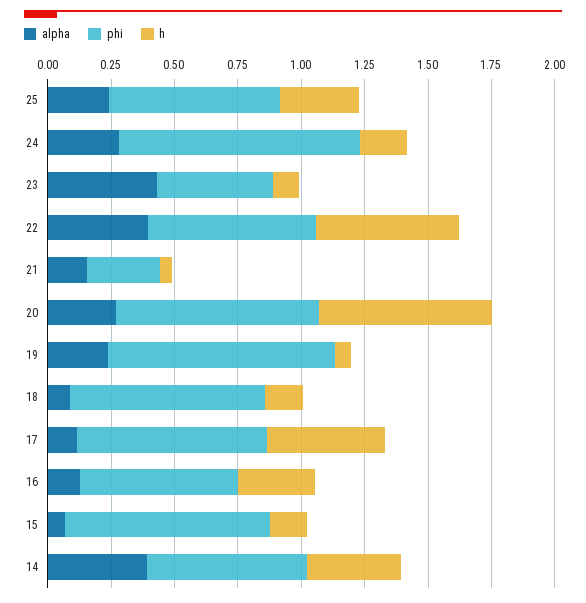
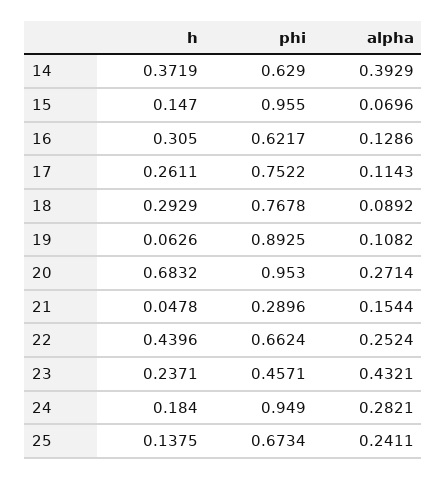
  {
    "alpha": {
      "25": 0.2411,
      "24": 0.2821,
      "23": 0.4321,
-     "22": 0.4,
+     "22": 0.2524,
      "21": 0.1544,
      "20": 0.2714,
-     "19": 0.25,
+     "19": 0.1082,
      "18": 0.0892,
      "17": 0.1143,
      "16": 0.1286,
      "15": 0.0696,
      "14": 0.3929
    },
    "phi": {
      "25": 0.6734,
      "24": 0.949,
      "23": 0.4571,
      "22": 0.6624,
      "21": 0.2896,
-     "20": 0.8,
+     "20": 0.953,
      "19": 0.8925,
      "18": 0.7678,
      "17": 0.7522,
      "16": 0.6217,
-     "15": 0.8,
+     "15": 0.955,
      "14": 0.629
    },
    "h": {
-     "25": 0.3,
+     "25": 0.1375,
      "24": 0.184,
-     "23": 0.1,
+     "23": 0.2371,
-     "22": 0.55,
+     "22": 0.4396,
      "21": 0.0478,
      "20": 0.6832,
      "19": 0.0626,
-     "18": 0.15,
+     "18": 0.2929,
-     "17": 0.45,
+     "17": 0.2611,
      "16": 0.305,
      "15": 0.147,
      "14": 0.3719
    }
  }

